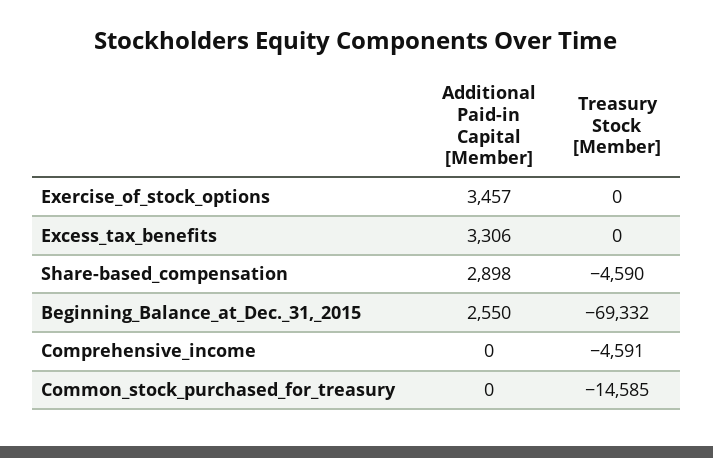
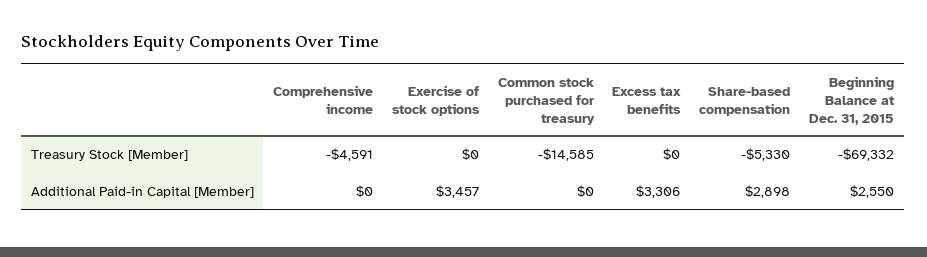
  {
    "Additional Paid-in Capital [Member]": {
      "Exercise_of_stock_options": 3457,
      "Excess_tax_benefits": 3306,
      "Share-based_compensation": 2898,
      "Beginning_Balance_at_Dec._31,_2015": 2550,
      "Comprehensive_income": 0,
      "Common_stock_purchased_for_treasury": 0
    },
    "Treasury Stock [Member]": {
      "Exercise_of_stock_options": 0,
      "Excess_tax_benefits": 0,
-     "Share-based_compensation": -4590,
+     "Share-based_compensation": -5330,
      "Beginning_Balance_at_Dec._31,_2015": -69332,
      "Comprehensive_income": -4591,
      "Common_stock_purchased_for_treasury": -14585
    }
  }

